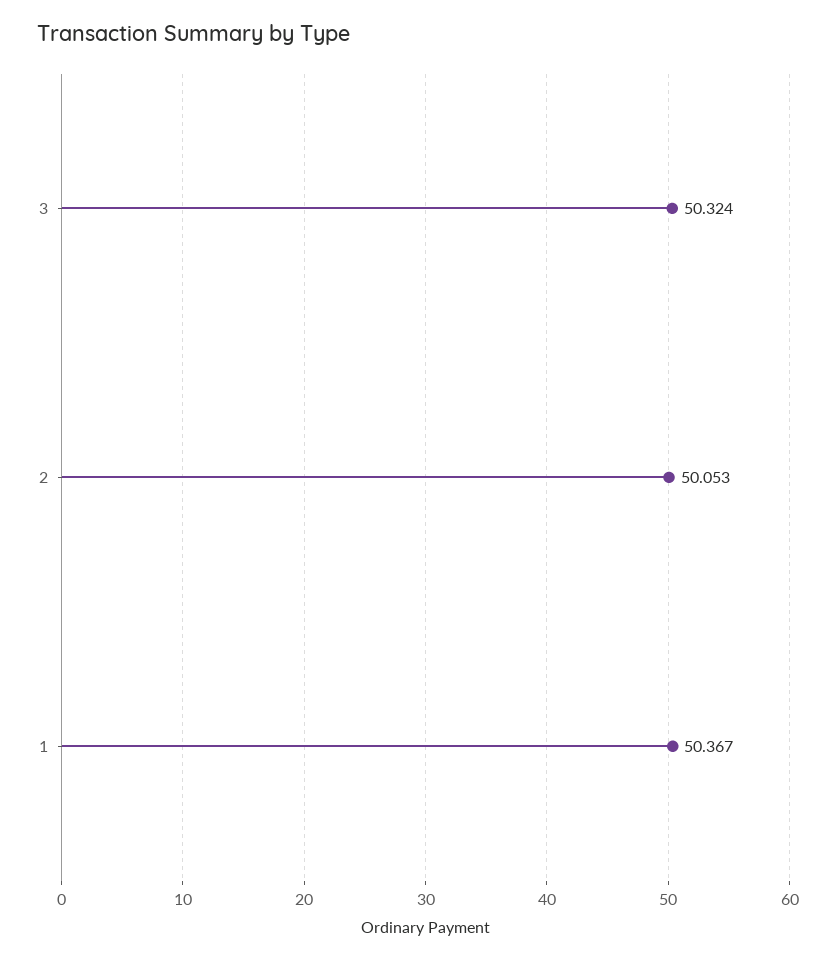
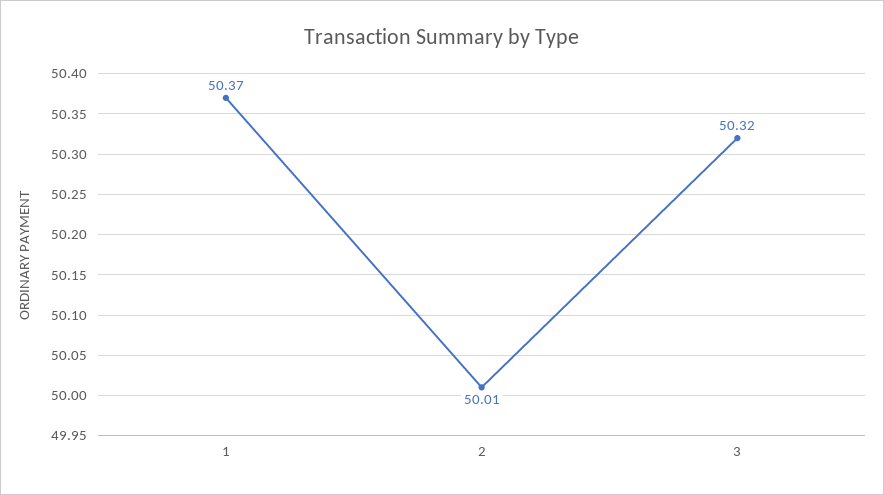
  {
    "3": 50.324,
-   "2": 50.053,
+   "2": 50.01,
    "1": 50.367
  }

